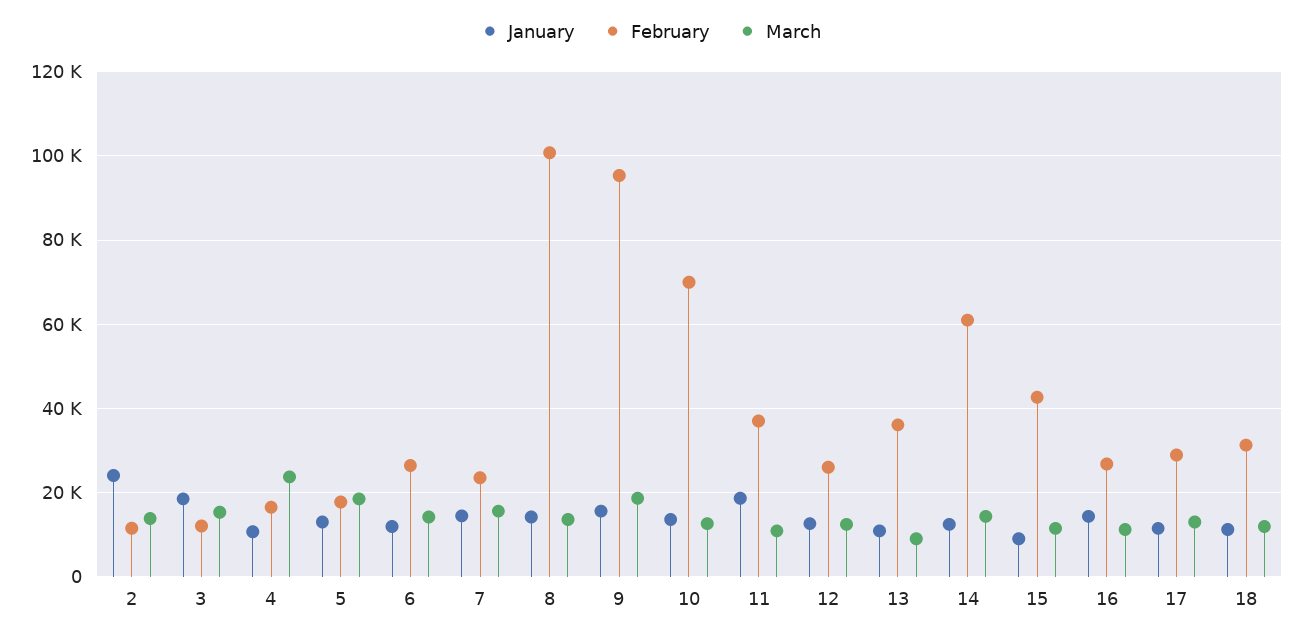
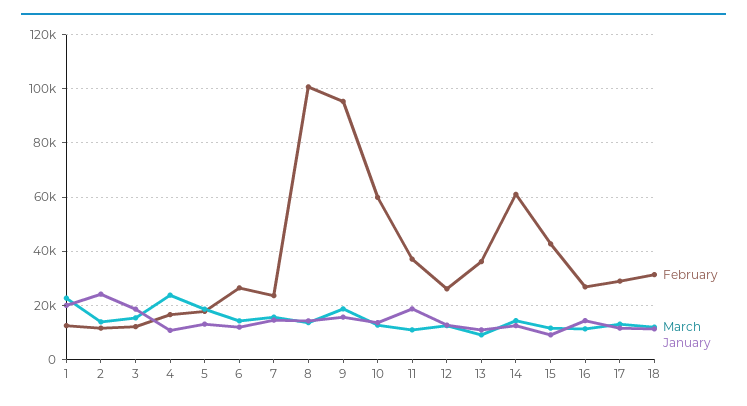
  {
    "January": {
      "2": 24000,
      "3": 18000,
      "4": 10000,
      "5": 14000,
      "6": 12000,
      "7": 14000,
      "8": 14000,
      "9": 16000,
      "10": 14000,
      "11": 18000,
      "12": 12000,
      "13": 10000,
      "14": 12000,
      "15": 10000,
      "16": 14000,
      "17": 12000,
-     "18": 12000
+     "18": 12000,
+     "1": 20000
    },
    "February": {
      "2": 12000,
      "3": 12000,
      "4": 16000,
      "5": 18000,
      "6": 26000,
      "7": 24000,
      "8": 100000,
      "9": 96000,
-     "10": 70000,
+     "10": 60000,
      "11": 38000,
      "12": 26000,
      "13": 36000,
      "14": 62000,
      "15": 42000,
      "16": 26000,
      "17": 28000,
-     "18": 32000
+     "18": 32000,
+     "1": 12500
    },
    "March": {
      "2": 14000,
      "3": 16000,
      "4": 24000,
      "5": 18000,
      "6": 14000,
      "7": 16000,
      "8": 14000,
      "9": 18000,
      "10": 12000,
      "11": 10000,
      "12": 12000,
      "13": 10000,
      "14": 14000,
      "15": 12000,
      "16": 12000,
      "17": 14000,
-     "18": 12000
+     "18": 12000,
+     "1": 22500
    }
  }

